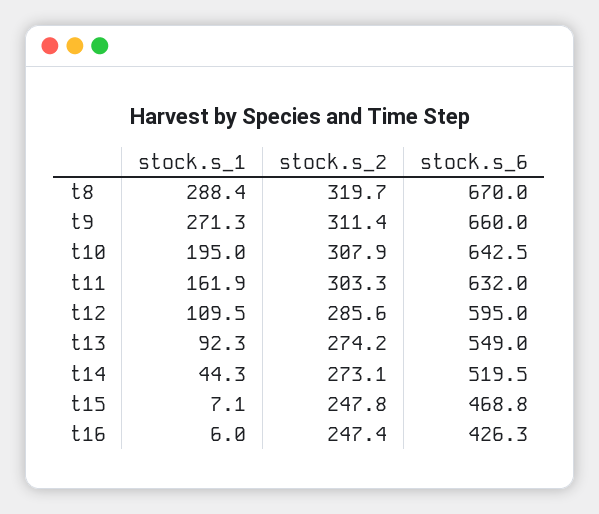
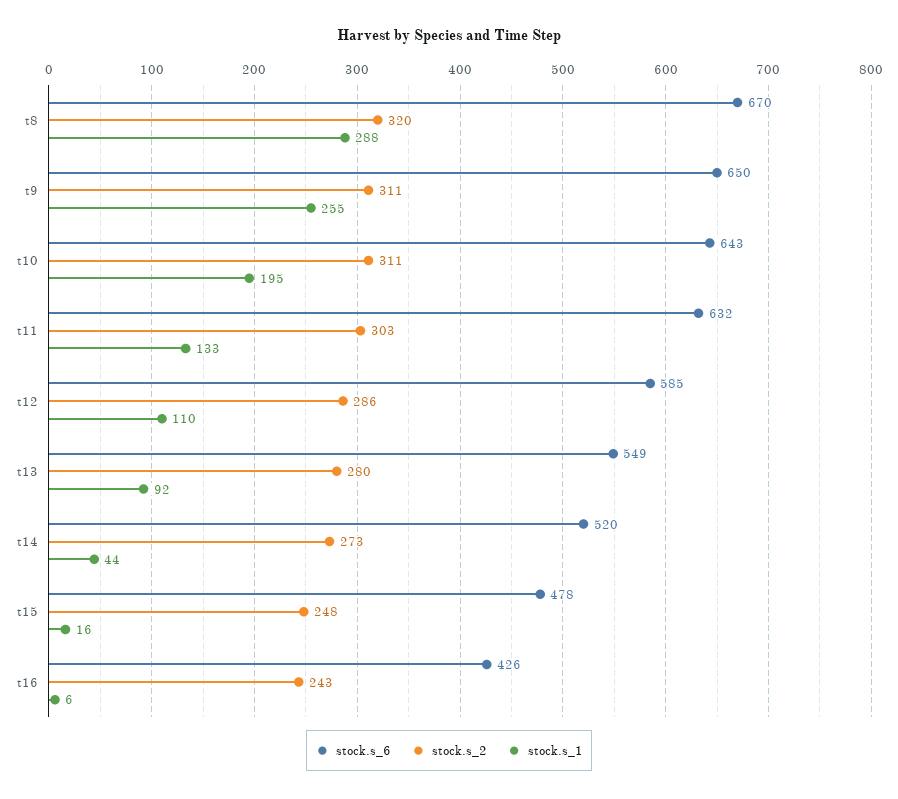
  {
    "stock.s_1": {
      "t8": 288.4,
-     "t9": 271.3,
+     "t9": 255,
      "t10": 195,
-     "t11": 161.9,
+     "t11": 133,
      "t12": 109.5,
      "t13": 92.3,
      "t14": 44.3,
-     "t15": 7.1,
+     "t15": 16,
      "t16": 6
    },
    "stock.s_2": {
      "t8": 319.7,
      "t9": 311.4,
-     "t10": 307.9,
+     "t10": 311,
      "t11": 303.3,
      "t12": 285.6,
-     "t13": 274.2,
+     "t13": 280,
      "t14": 273.1,
      "t15": 247.8,
-     "t16": 247.4
+     "t16": 243
    },
    "stock.s_6": {
      "t8": 670,
-     "t9": 660,
+     "t9": 650,
      "t10": 642.5,
      "t11": 632,
-     "t12": 595,
+     "t12": 585,
      "t13": 549,
      "t14": 519.5,
-     "t15": 468.8,
+     "t15": 478,
      "t16": 426.3
    }
  }

